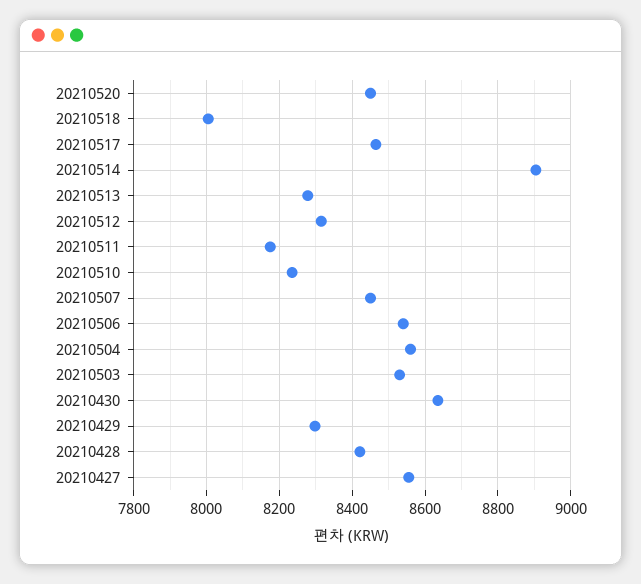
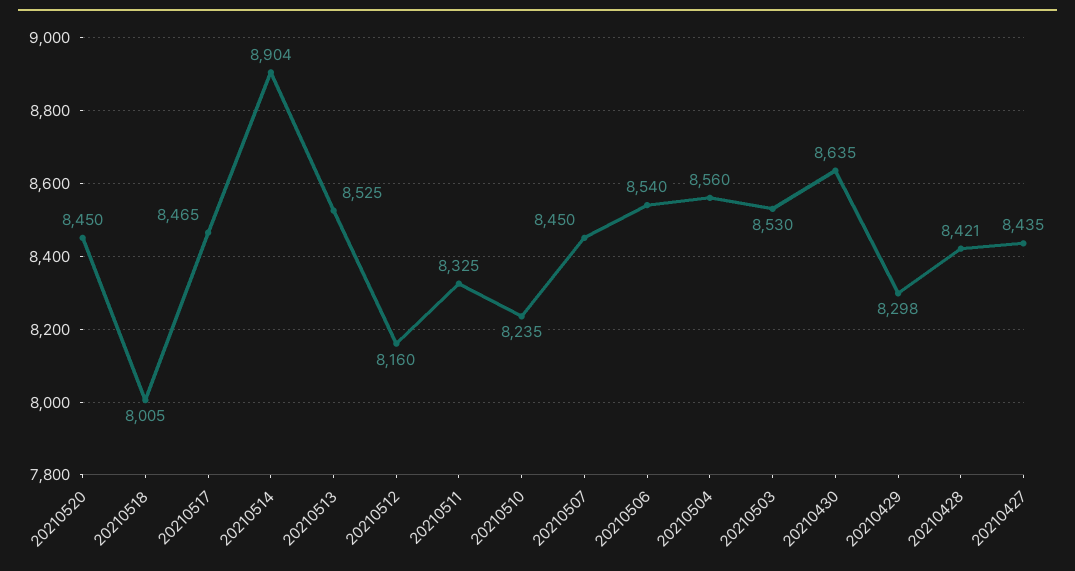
  {
    "20210520": 8450,
    "20210518": 8005,
    "20210517": 8465,
    "20210514": 8904,
-   "20210513": 8280,
+   "20210513": 8525,
-   "20210512": 8320,
+   "20210512": 8160,
-   "20210511": 8180,
+   "20210511": 8325,
    "20210510": 8235,
    "20210507": 8450,
    "20210506": 8540,
    "20210504": 8560,
    "20210503": 8530,
    "20210430": 8635,
    "20210429": 8298,
    "20210428": 8421,
-   "20210427": 8560
+   "20210427": 8435
  }

